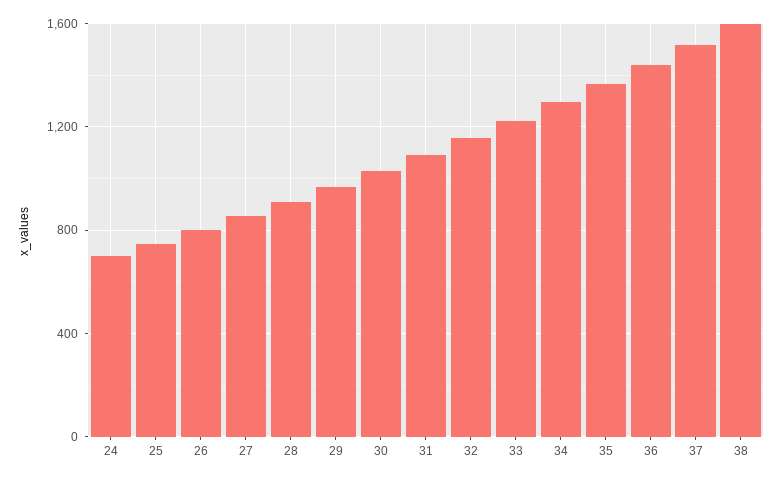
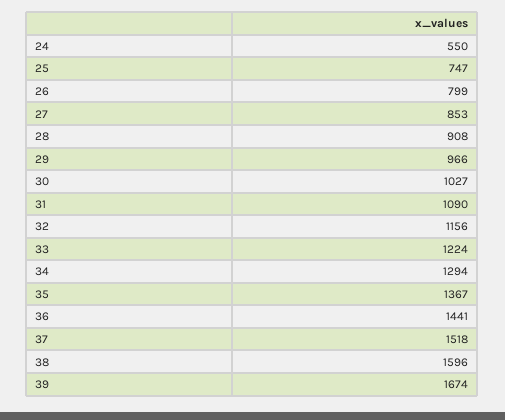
  {
-   "24": 700,
+   "24": 550,
    "25": 747,
    "26": 799,
    "27": 853,
    "28": 908,
    "29": 966,
    "30": 1027,
    "31": 1090,
    "32": 1156,
    "33": 1224,
    "34": 1294,
    "35": 1367,
    "36": 1441,
    "37": 1518,
-   "38": 1596
+   "38": 1596,
+   "39": 1674
  }

